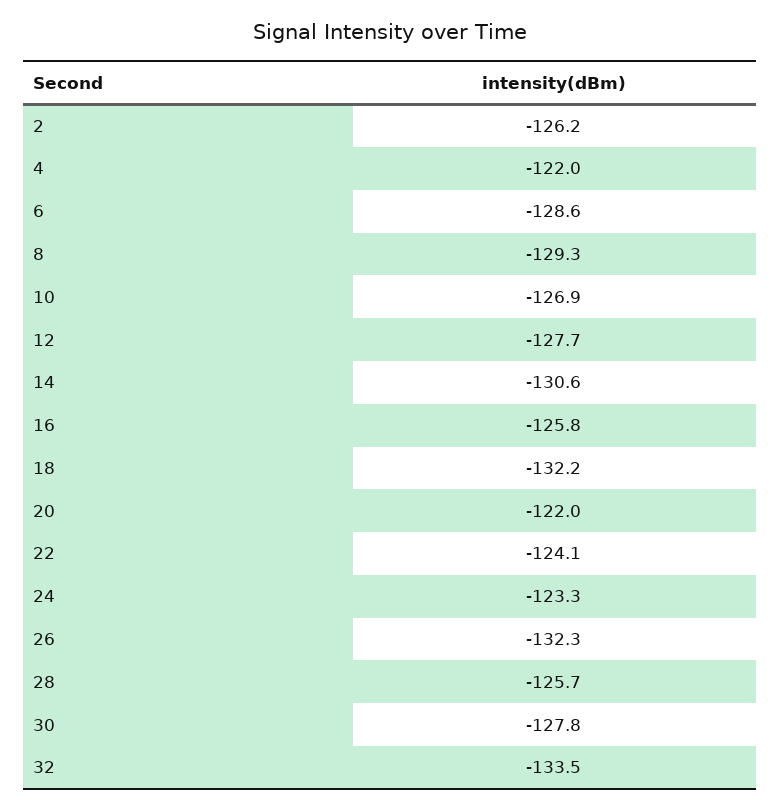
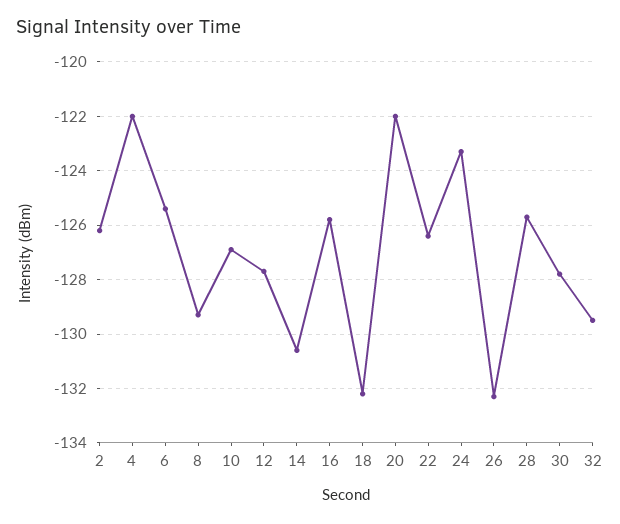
  {
    "2": -126.2,
    "4": -122,
-   "6": -128.6,
+   "6": -125.5,
    "8": -129.3,
    "10": -126.9,
    "12": -127.7,
    "14": -130.6,
    "16": -125.8,
    "18": -132.2,
    "20": -122,
-   "22": -124.1,
+   "22": -126.5,
    "24": -123.3,
    "26": -132.3,
    "28": -125.7,
    "30": -127.8,
-   "32": -133.5
+   "32": -129.5
  }

